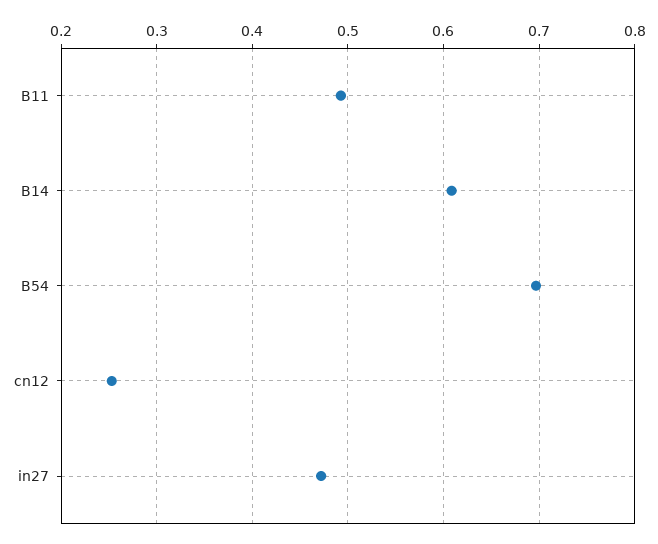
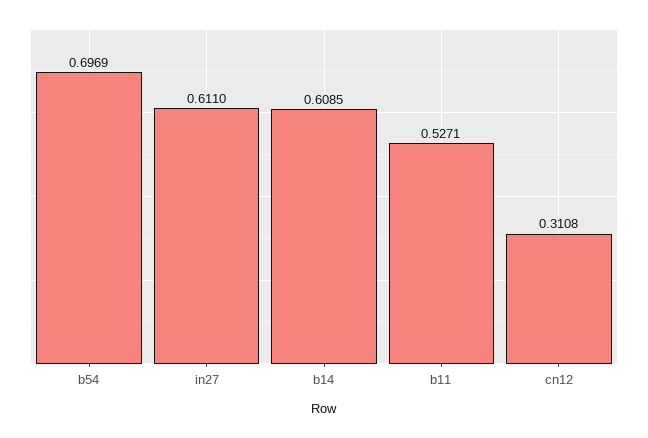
  {
-   "B11": 0.49,
+   "B11": 0.5271,
    "B14": 0.6085,
    "B54": 0.6969,
-   "cn12": 0.25,
+   "cn12": 0.3108,
-   "in27": 0.47
+   "in27": 0.611
  }

